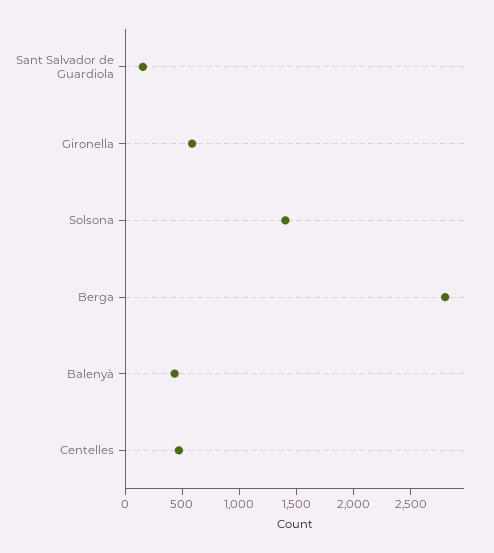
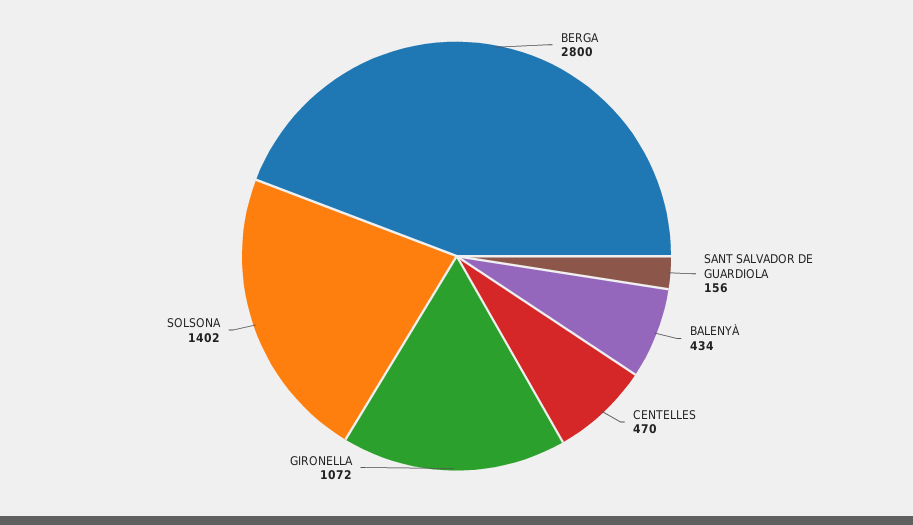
  {
    "Sant Salvador de Guardiola": 156,
-   "Gironella": 600,
+   "Gironella": 1072,
    "Solsona": 1402,
    "Berga": 2800,
    "Balenyà": 434,
    "Centelles": 470
  }

